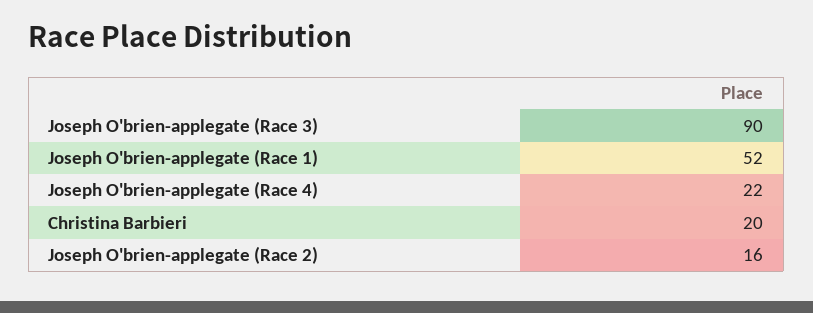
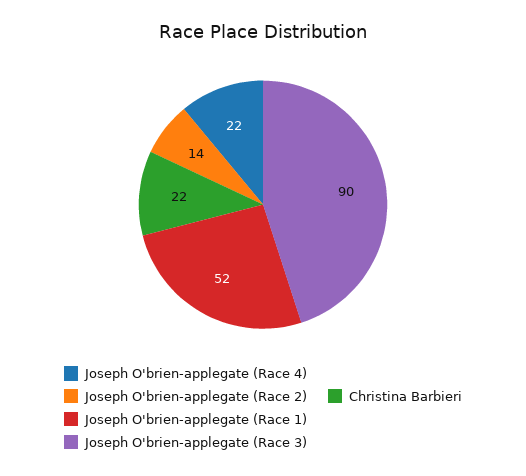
  {
    "Joseph O'brien-applegate (Race 3)": 90,
    "Joseph O'brien-applegate (Race 1)": 52,
    "Joseph O'brien-applegate (Race 4)": 22,
-   "Christina Barbieri": 20,
+   "Christina Barbieri": 22,
-   "Joseph O'brien-applegate (Race 2)": 16
+   "Joseph O'brien-applegate (Race 2)": 14
  }

